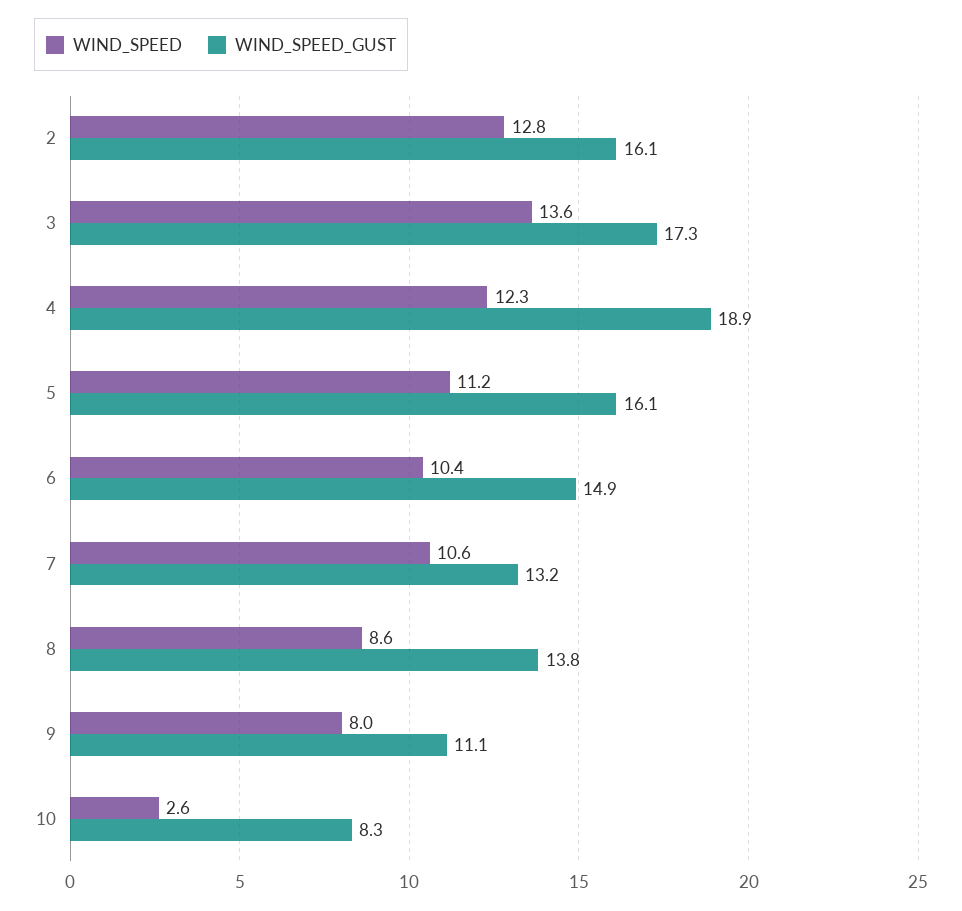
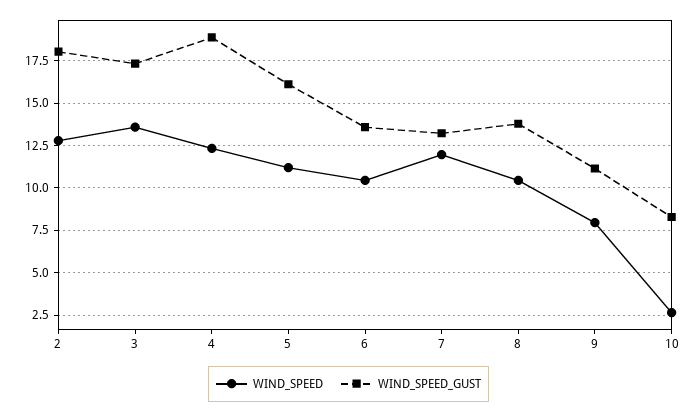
  {
    "WIND_SPEED": {
      "2": 12.8,
      "3": 13.6,
      "4": 12.3,
      "5": 11.2,
      "6": 10.4,
-     "7": 10.6,
+     "7": 12,
-     "8": 8.6,
+     "8": 10.5,
      "9": 8,
      "10": 2.6
    },
    "WIND_SPEED_GUST": {
-     "2": 16.1,
+     "2": 18,
      "3": 17.3,
      "4": 18.9,
      "5": 16.1,
-     "6": 14.9,
+     "6": 13.5,
      "7": 13.2,
      "8": 13.8,
      "9": 11.1,
      "10": 8.3
    }
  }

